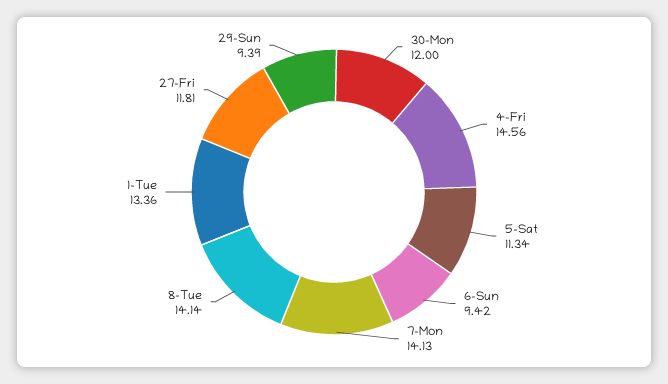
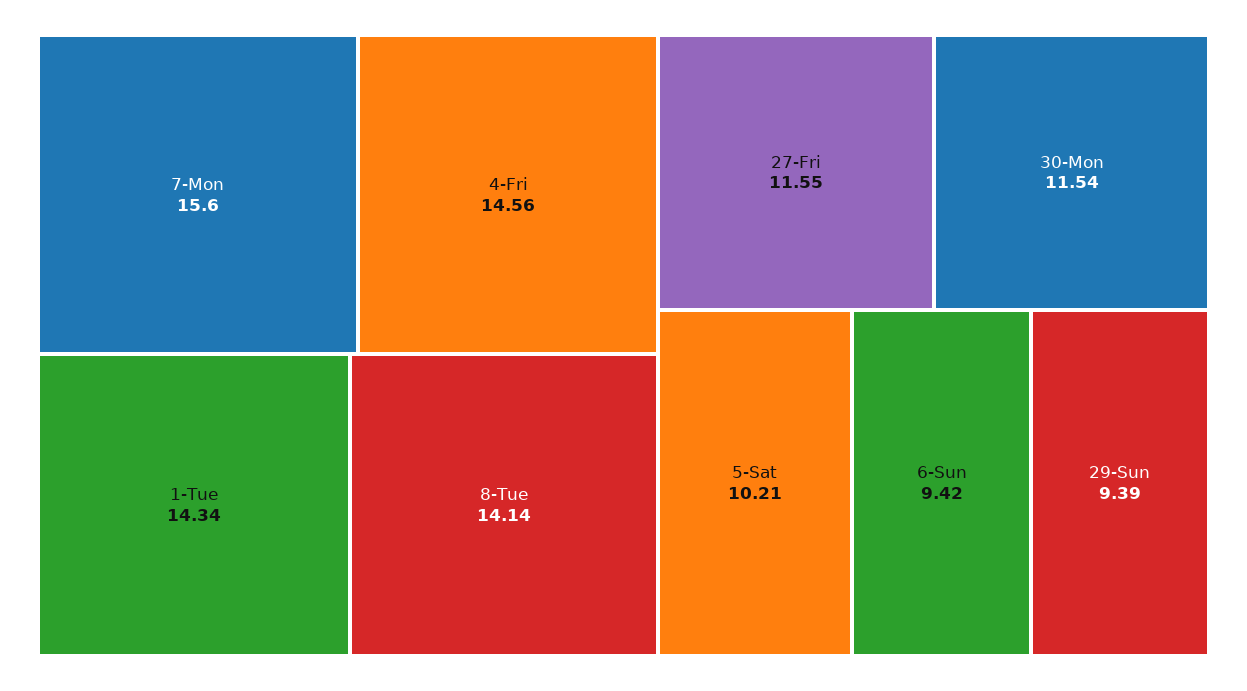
  {
-   "30-Mon": 12,
+   "30-Mon": 11.54,
    "4-Fri": 14.56,
-   "5-Sat": 11.34,
+   "5-Sat": 10.21,
    "6-Sun": 9.42,
-   "7-Mon": 14.13,
+   "7-Mon": 15.6,
    "8-Tue": 14.14,
-   "1-Tue": 13.36,
+   "1-Tue": 14.34,
-   "27-Fri": 11.81,
+   "27-Fri": 11.55,
    "29-Sun": 9.39
  }

